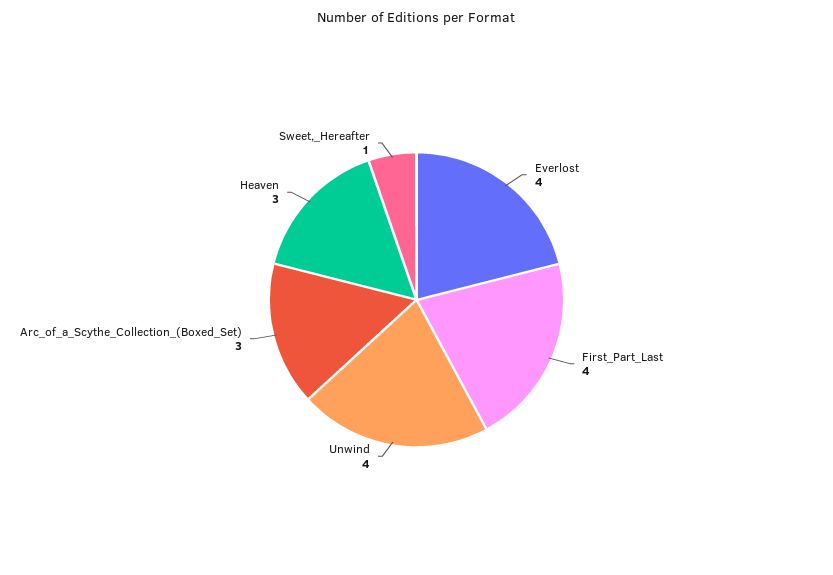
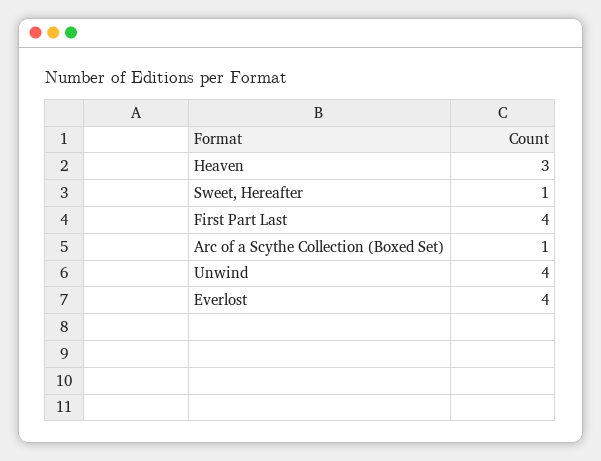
  {
    "Everlost": 4,
    "First_Part_Last": 4,
    "Unwind": 4,
-   "Arc_of_a_Scythe_Collection_(Boxed_Set)": 3,
+   "Arc_of_a_Scythe_Collection_(Boxed_Set)": 1,
    "Heaven": 3,
    "Sweet,_Hereafter": 1
  }

